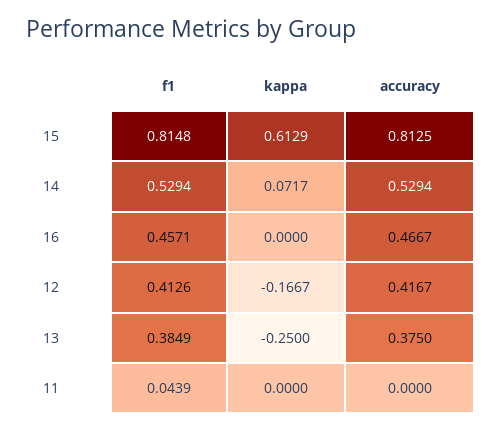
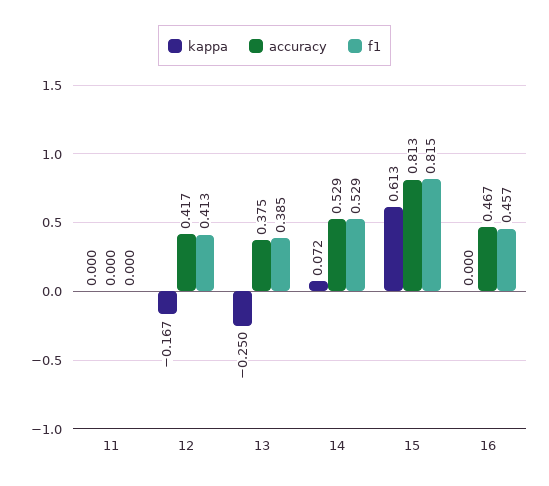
  {
    "f1": {
      "15": 0.8148,
      "14": 0.5294,
      "16": 0.4571,
      "12": 0.4126,
      "13": 0.3849,
-     "11": 0.0439
+     "11": 0
    },
    "kappa": {
      "15": 0.6129,
      "14": 0.0717,
      "16": 0,
      "12": -0.1667,
      "13": -0.25,
      "11": 0
    },
    "accuracy": {
      "15": 0.8125,
      "14": 0.5294,
      "16": 0.4667,
      "12": 0.4167,
      "13": 0.375,
      "11": 0
    }
  }

